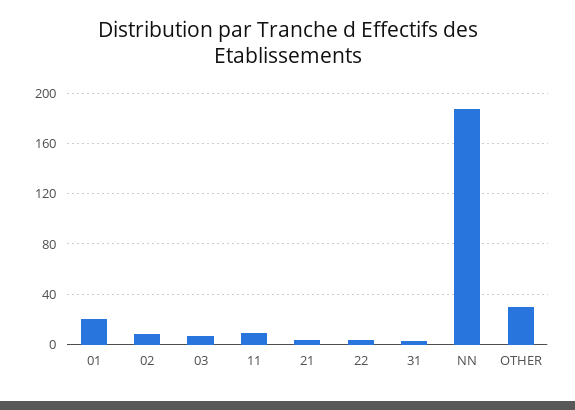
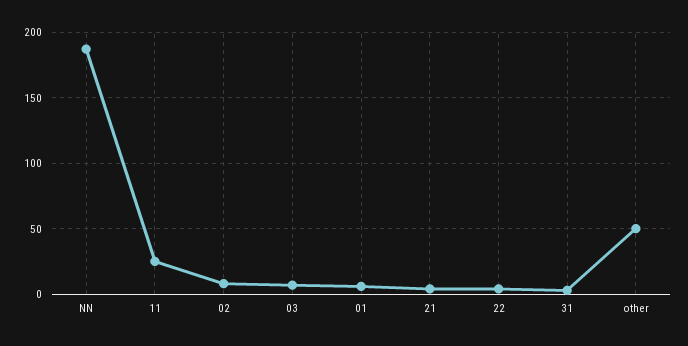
  {
-   "01": 20,
+   "01": 5,
    "02": 10,
    "03": 5,
-   "11": 10,
+   "11": 25,
    "21": 5,
    "22": 5,
    "31": 5,
    "NN": 185,
-   "OTHER": 30
+   "OTHER": 50
  }

